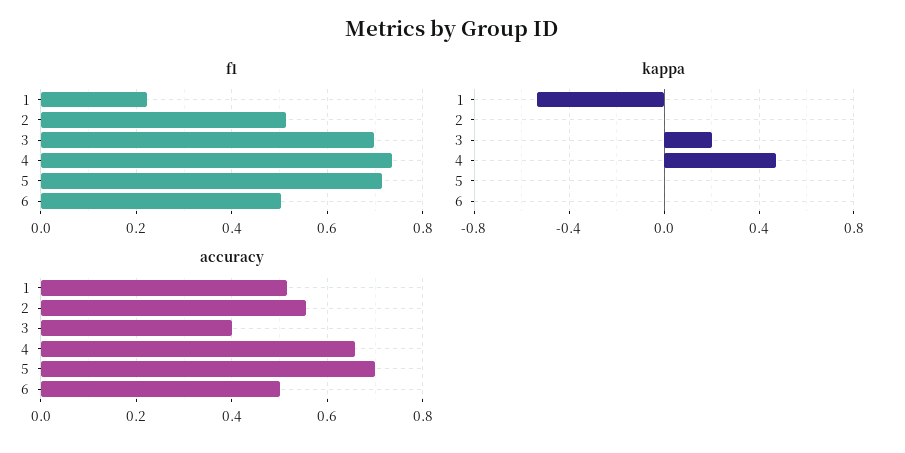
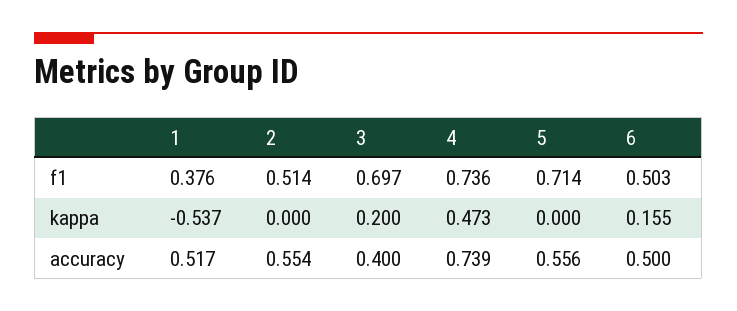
  {
    "f1": {
-     "1": 0.22,
+     "1": 0.376,
      "2": 0.514,
      "3": 0.697,
      "4": 0.736,
      "5": 0.714,
      "6": 0.503
    },
    "kappa": {
      "1": -0.537,
      "2": 0,
      "3": 0.2,
      "4": 0.473,
      "5": 0,
-     "6": 0
+     "6": 0.155
    },
    "accuracy": {
      "1": 0.517,
      "2": 0.554,
      "3": 0.4,
-     "4": 0.66,
+     "4": 0.739,
-     "5": 0.7,
+     "5": 0.556,
      "6": 0.5
    }
  }

